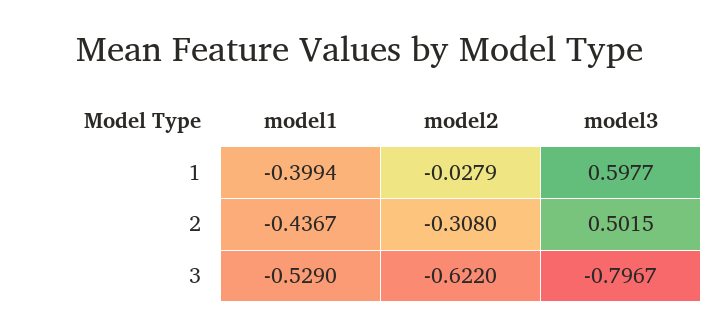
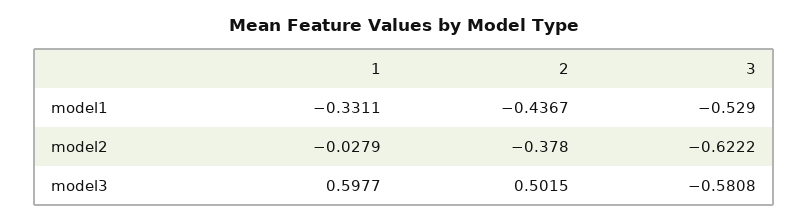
  {
    "model1": {
-     "1": -0.3994,
+     "1": -0.3311,
      "2": -0.4367,
      "3": -0.529
    },
    "model2": {
      "1": -0.0279,
-     "2": -0.308,
+     "2": -0.378,
-     "3": -0.622
+     "3": -0.6222
    },
    "model3": {
      "1": 0.5977,
      "2": 0.5015,
-     "3": -0.7967
+     "3": -0.5808
    }
  }

